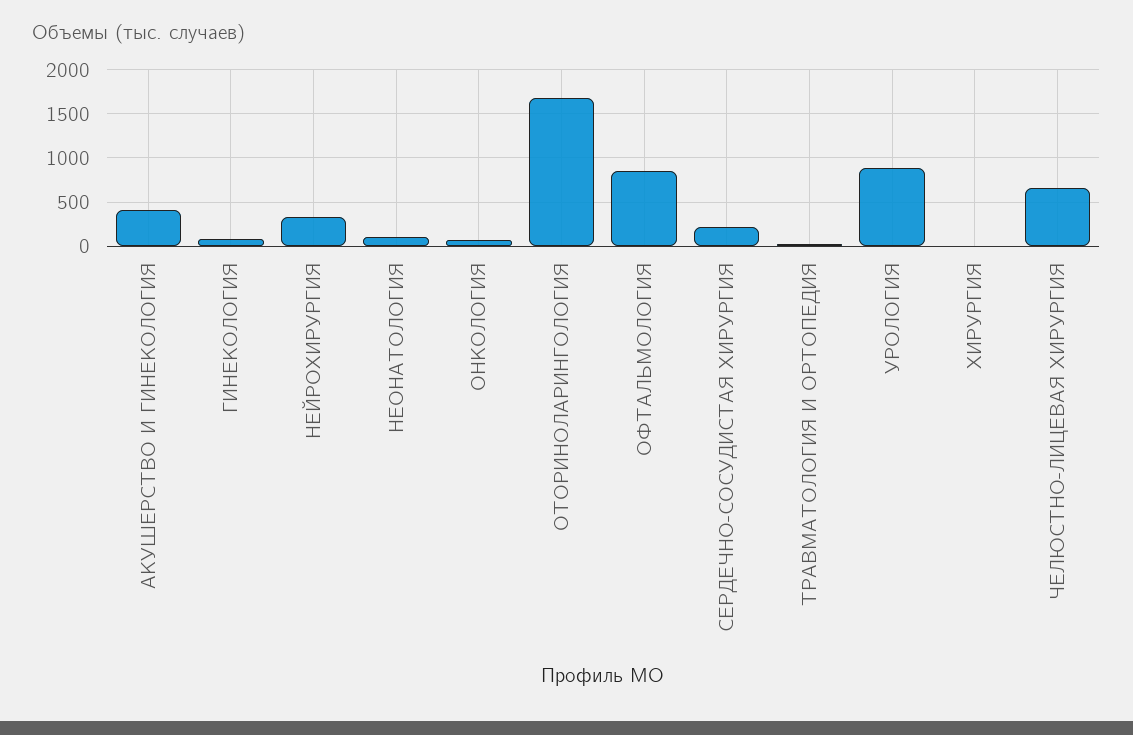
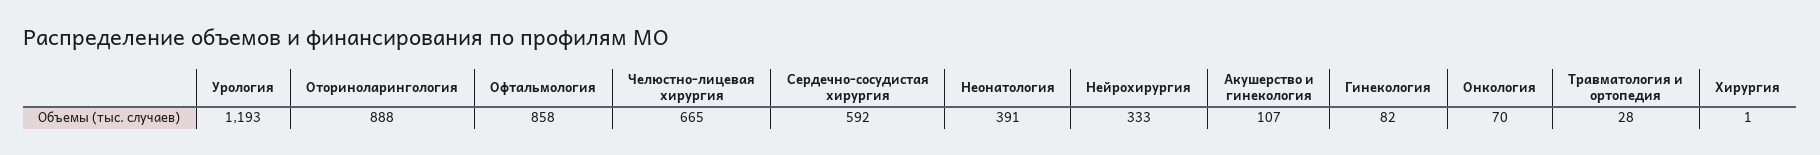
  {
-   "АКУШЕРСТВО И ГИНЕКОЛОГИЯ": 400,
+   "АКУШЕРСТВО И ГИНЕКОЛОГИЯ": 107,
    "ГИНЕКОЛОГИЯ": 82,
    "НЕЙРОХИРУРГИЯ": 333,
-   "НЕОНАТОЛОГИЯ": 100,
+   "НЕОНАТОЛОГИЯ": 391,
    "ОНКОЛОГИЯ": 70,
-   "ОТОРИНОЛАРИНГОЛОГИЯ": 1700,
+   "ОТОРИНОЛАРИНГОЛОГИЯ": 888,
    "ОФТАЛЬМОЛОГИЯ": 858,
-   "СЕРДЕЧНО-СОСУДИСТАЯ ХИРУРГИЯ": 200,
+   "СЕРДЕЧНО-СОСУДИСТАЯ ХИРУРГИЯ": 592,
    "ТРАВМАТОЛОГИЯ И ОРТОПЕДИЯ": 28,
-   "УРОЛОГИЯ": 900,
+   "УРОЛОГИЯ": 1193,
    "ХИРУРГИЯ": 1,
    "ЧЕЛЮСТНО-ЛИЦЕВАЯ ХИРУРГИЯ": 665
  }

